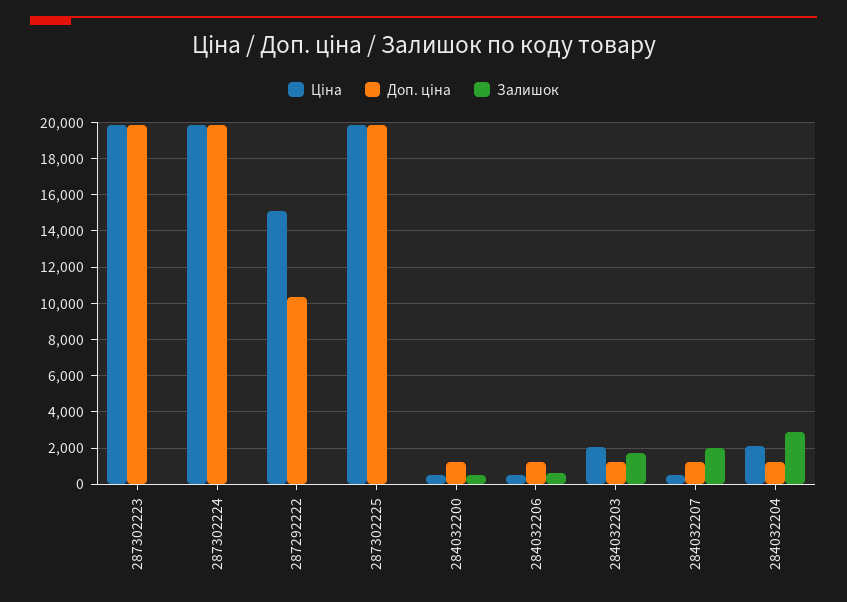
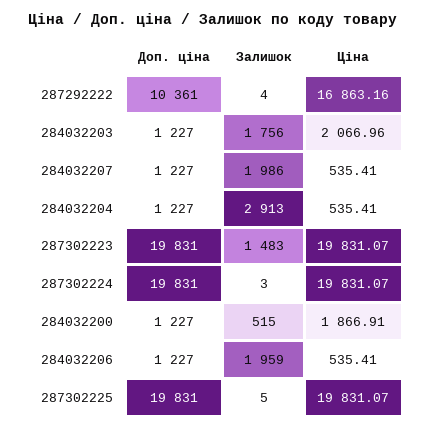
  {
    "Ціна": {
      "287302223": 19831.07,
      "287302224": 19831.07,
-     "287292222": 15000,
+     "287292222": 16863.16,
      "287302225": 19831.07,
-     "284032200": 500,
+     "284032200": 1866.91,
      "284032206": 535.41,
      "284032203": 2066.96,
      "284032207": 535.41,
-     "284032204": 2000
+     "284032204": 535.41
    },
    "Доп. ціна": {
      "287302223": 19831,
      "287302224": 19831,
      "287292222": 10361,
      "287302225": 19831,
      "284032200": 1227,
      "284032206": 1227,
      "284032203": 1227,
      "284032207": 1227,
      "284032204": 1227
    },
    "Залишок": {
-     "287302223": 0,
+     "287302223": 1483,
      "287302224": 3,
      "287292222": 4,
      "287302225": 5,
      "284032200": 515,
-     "284032206": 500,
+     "284032206": 1959,
      "284032203": 1756,
      "284032207": 1986,
      "284032204": 2913
    }
  }

